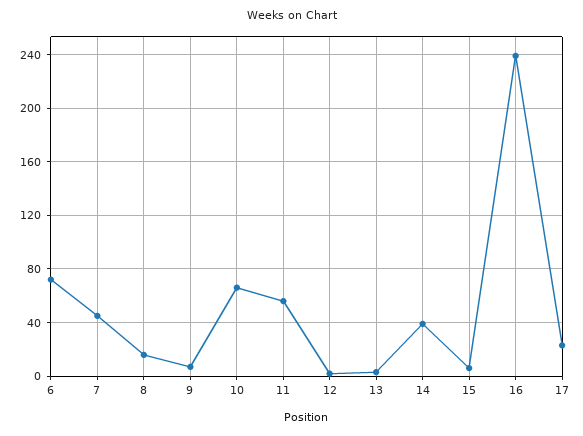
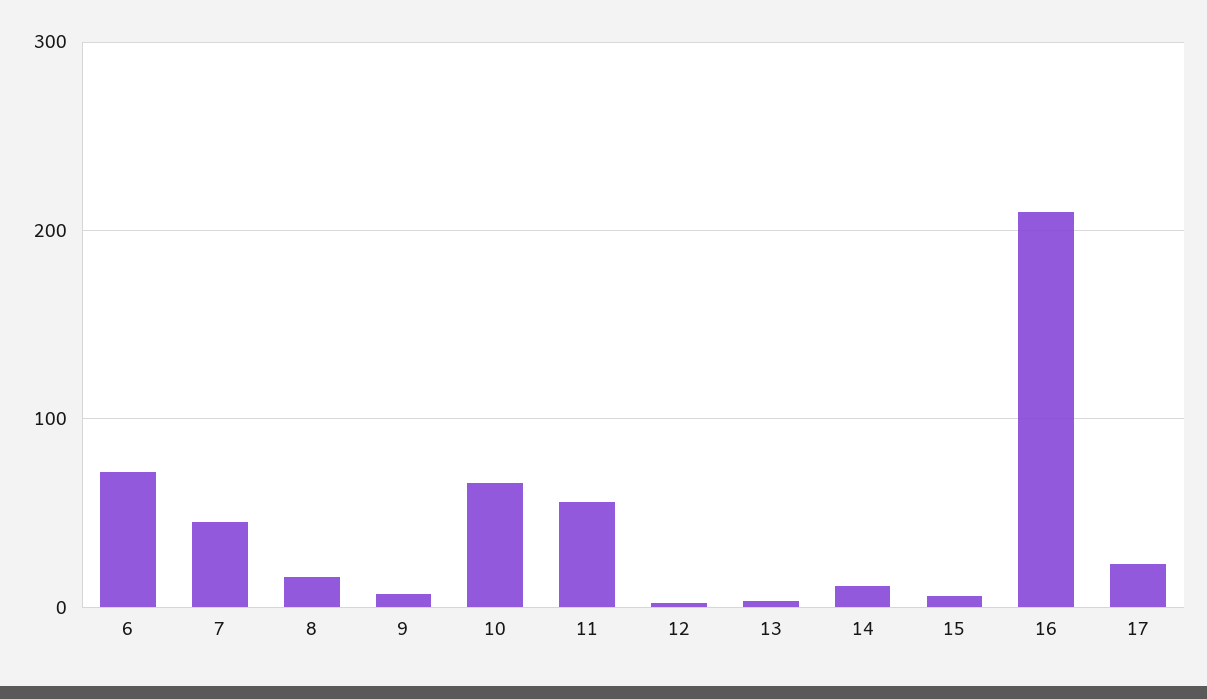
  {
    "6": 70,
    "7": 45,
    "8": 15,
    "9": 5,
    "10": 65,
    "11": 55,
    "12": 0,
    "13": 5,
-   "14": 40,
+   "14": 10,
    "15": 5,
-   "16": 240,
+   "16": 210,
    "17": 25
  }

